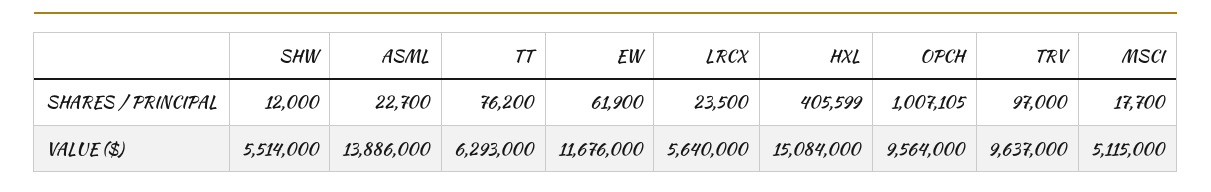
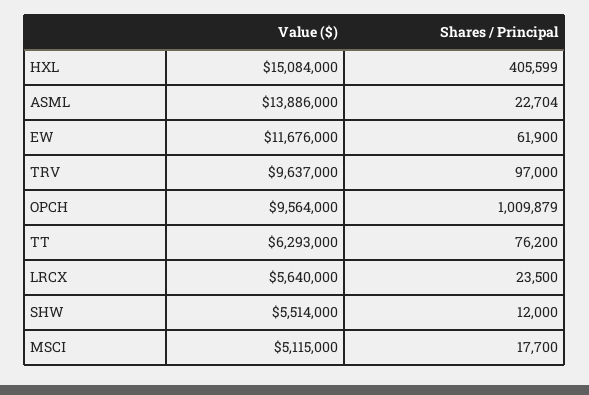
  {
    "SHW": {
      "SHARES / PRINCIPAL": 12000,
      "VALUE ($)": 5514000
    },
    "ASML": {
-     "SHARES / PRINCIPAL": 22700,
+     "SHARES / PRINCIPAL": 22704,
      "VALUE ($)": 13886000
    },
    "TT": {
      "SHARES / PRINCIPAL": 76200,
      "VALUE ($)": 6293000
    },
    "EW": {
      "SHARES / PRINCIPAL": 61900,
      "VALUE ($)": 11676000
    },
    "LRCX": {
      "SHARES / PRINCIPAL": 23500,
      "VALUE ($)": 5640000
    },
    "HXL": {
      "SHARES / PRINCIPAL": 405599,
      "VALUE ($)": 15084000
    },
    "OPCH": {
-     "SHARES / PRINCIPAL": 1007105,
+     "SHARES / PRINCIPAL": 1009879,
      "VALUE ($)": 9564000
    },
    "TRV": {
      "SHARES / PRINCIPAL": 97000,
      "VALUE ($)": 9637000
    },
    "MSCI": {
      "SHARES / PRINCIPAL": 17700,
      "VALUE ($)": 5115000
    }
  }

